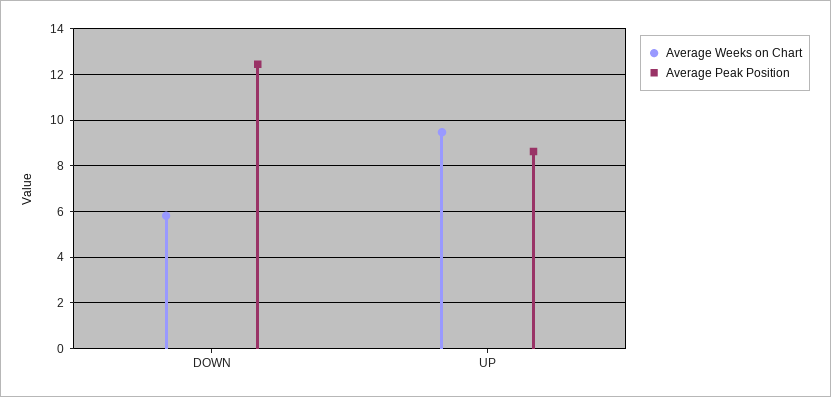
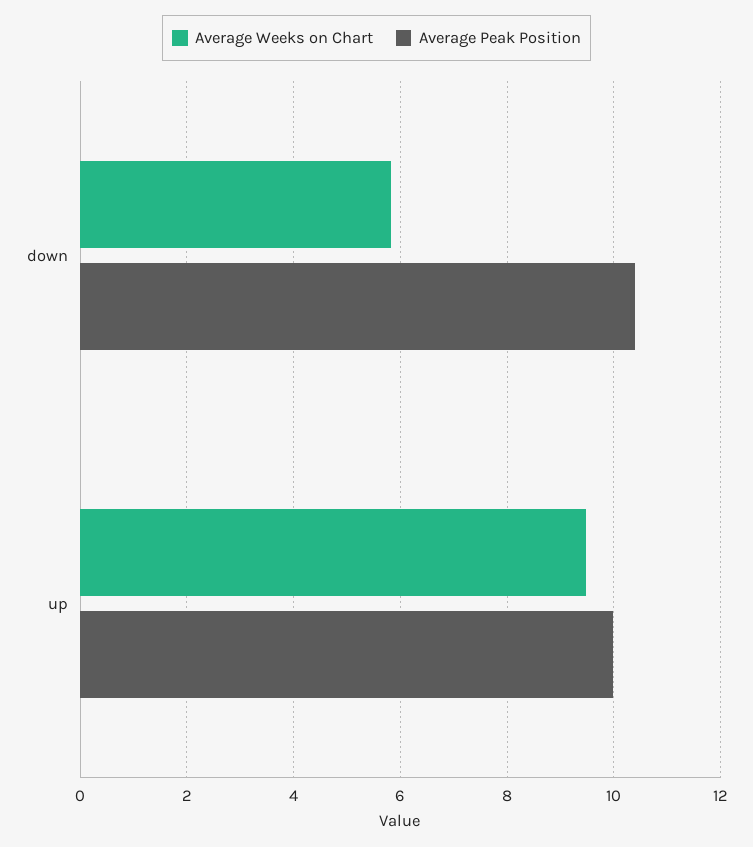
  {
    "Average Weeks on Chart": {
      "DOWN": 5.8,
      "UP": 9.4
    },
    "Average Peak Position": {
-     "DOWN": 12.5,
+     "DOWN": 10.4,
-     "UP": 8.5
+     "UP": 10
    }
  }

